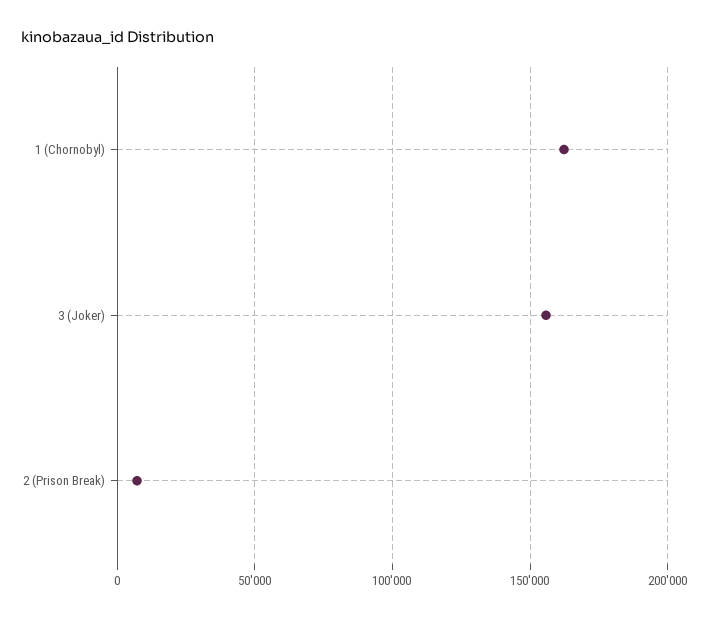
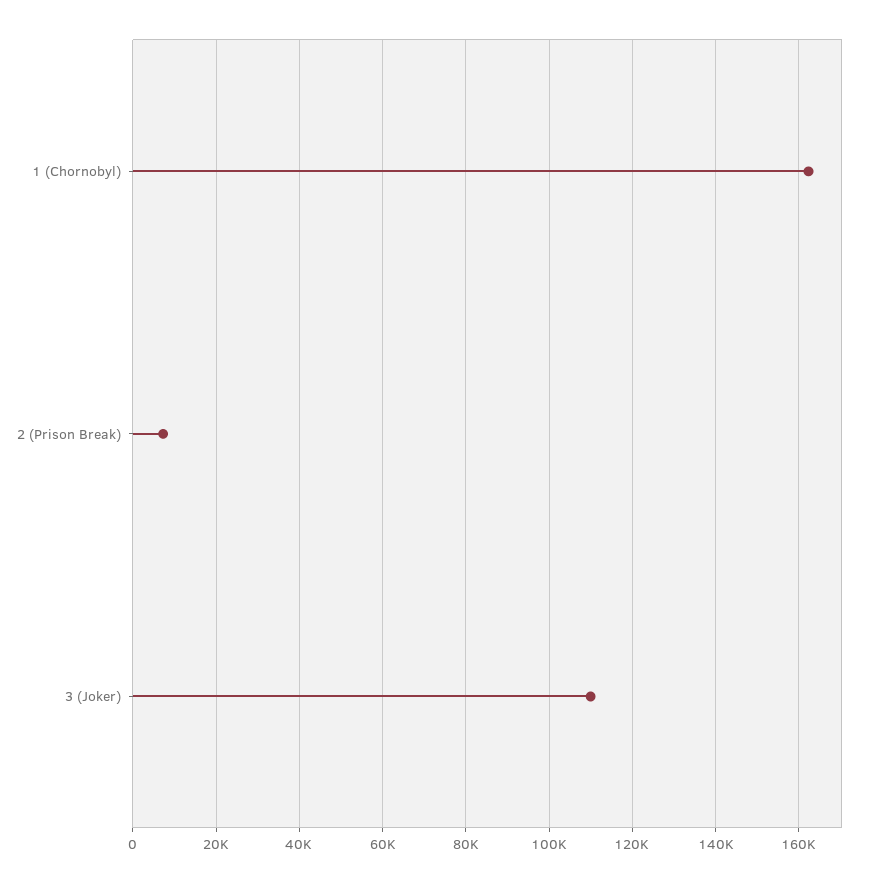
  {
    "1 (Chornobyl)": 162000,
-   "3 (Joker)": 155000,
+   "3 (Joker)": 110000,
    "2 (Prison Break)": 8000
  }

